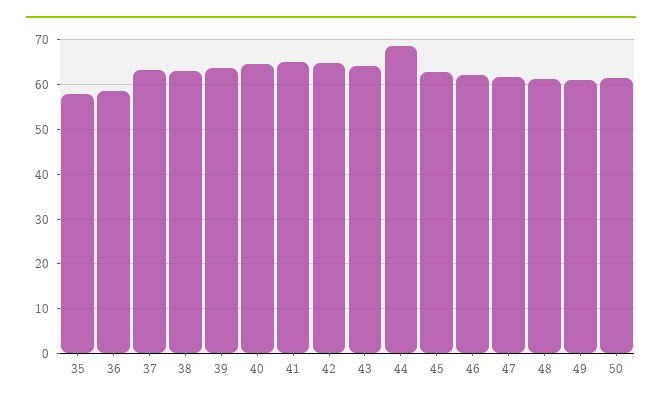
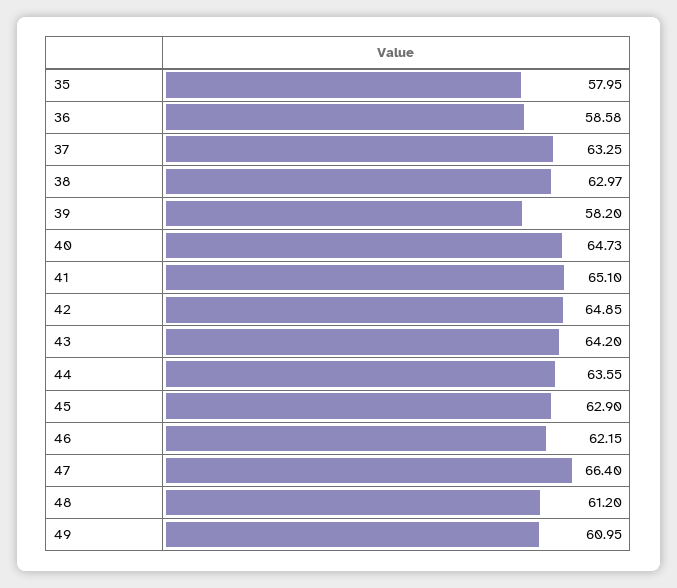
  {
    "35": 57.95,
    "36": 58.58,
    "37": 63.25,
    "38": 62.97,
-   "39": 64,
+   "39": 58.2,
    "40": 64.73,
    "41": 65.1,
    "42": 64.85,
    "43": 64.2,
-   "44": 68,
+   "44": 63.55,
    "45": 62.9,
    "46": 62.15,
-   "47": 62,
+   "47": 66.4,
    "48": 61.2,
-   "49": 60.95,
+   "49": 60.95
-   "50": 62
  }

